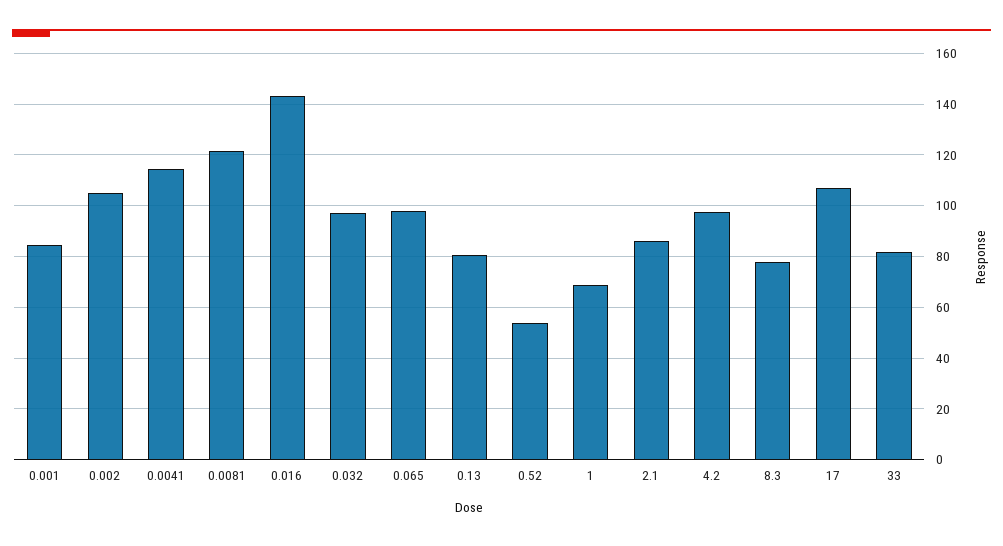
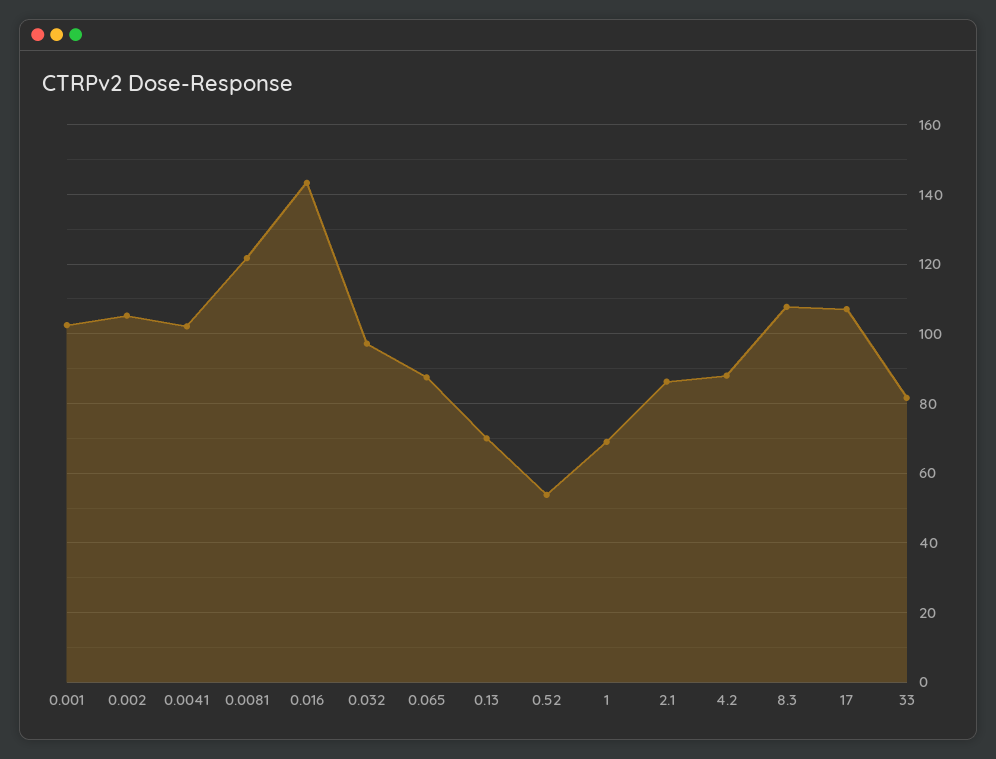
  {
-   "0.001": 85,
+   "0.001": 102,
    "0.002": 106,
-   "0.0041": 115,
+   "0.0041": 102,
    "0.0081": 122,
    "0.016": 144,
    "0.032": 98,
-   "0.065": 97.5,
+   "0.065": 88,
-   "0.13": 80,
+   "0.13": 70,
    "0.52": 54,
    "1": 68,
    "2.1": 86,
-   "4.2": 97.5,
+   "4.2": 88,
-   "8.3": 77.5,
+   "8.3": 108,
    "17": 108,
    "33": 82
  }

